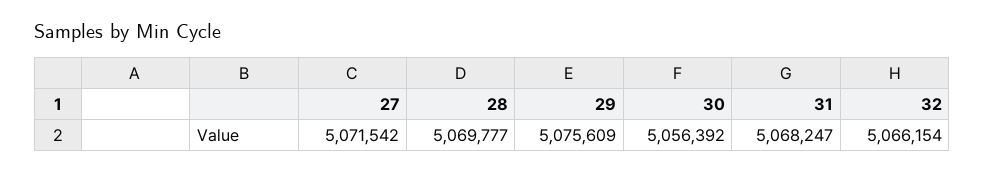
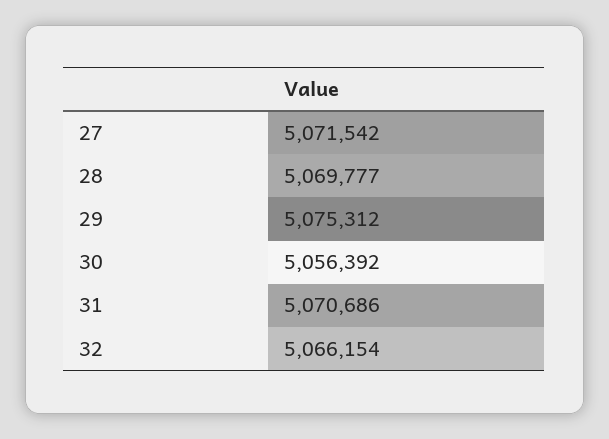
  {
    "27": 5071542,
    "28": 5069777,
-   "29": 5075609,
+   "29": 5075312,
    "30": 5056392,
-   "31": 5068247,
+   "31": 5070686,
    "32": 5066154
  }

